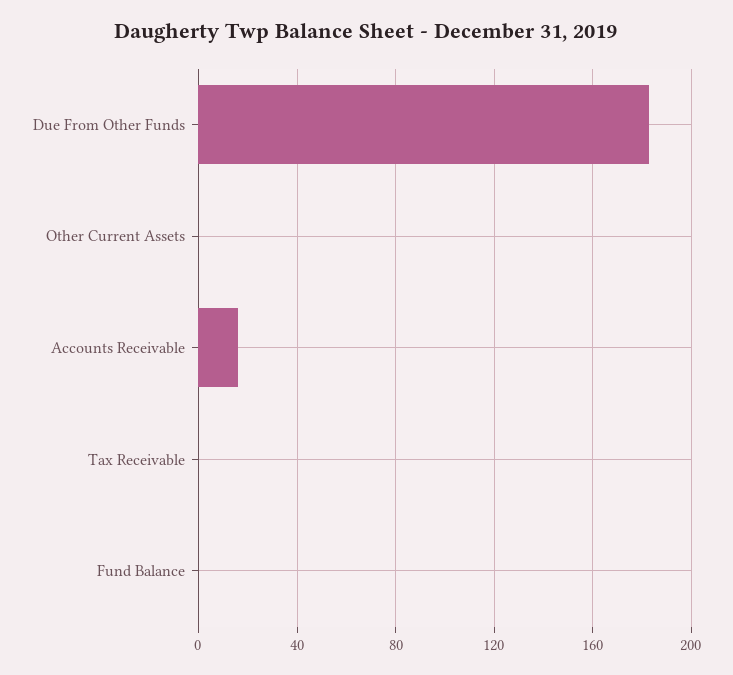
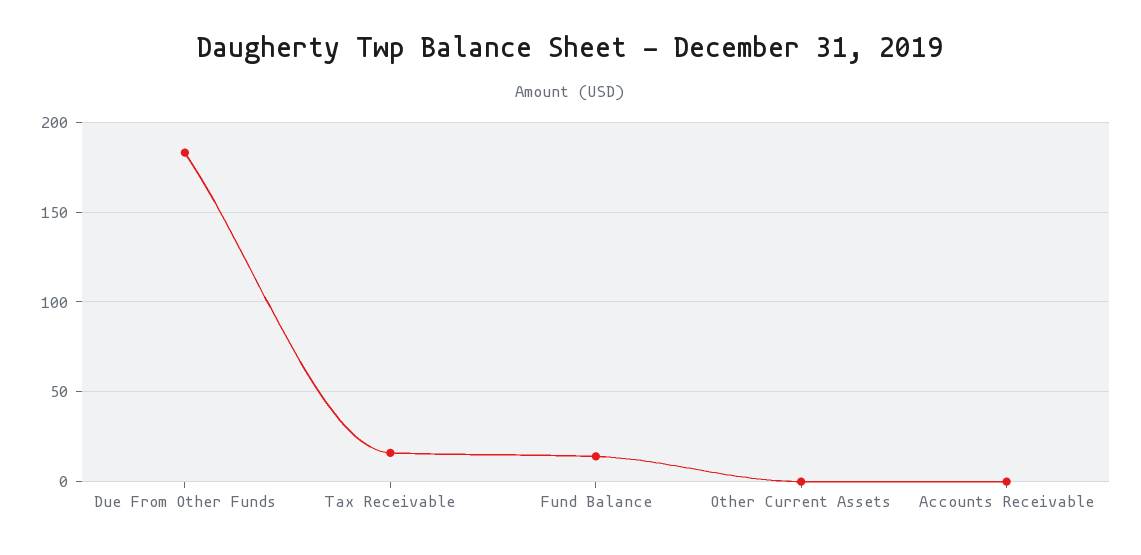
  {
    "Due From Other Funds": 185,
    "Other Current Assets": 0,
-   "Accounts Receivable": 15,
+   "Accounts Receivable": 0,
-   "Tax Receivable": 0,
+   "Tax Receivable": 15,
-   "Fund Balance": 0
+   "Fund Balance": 15
  }

